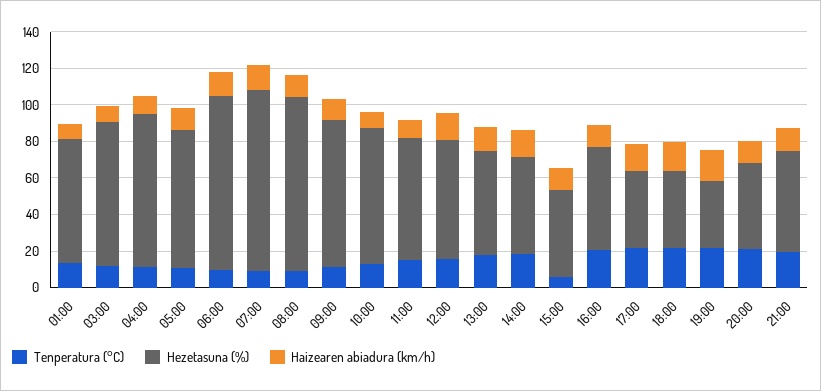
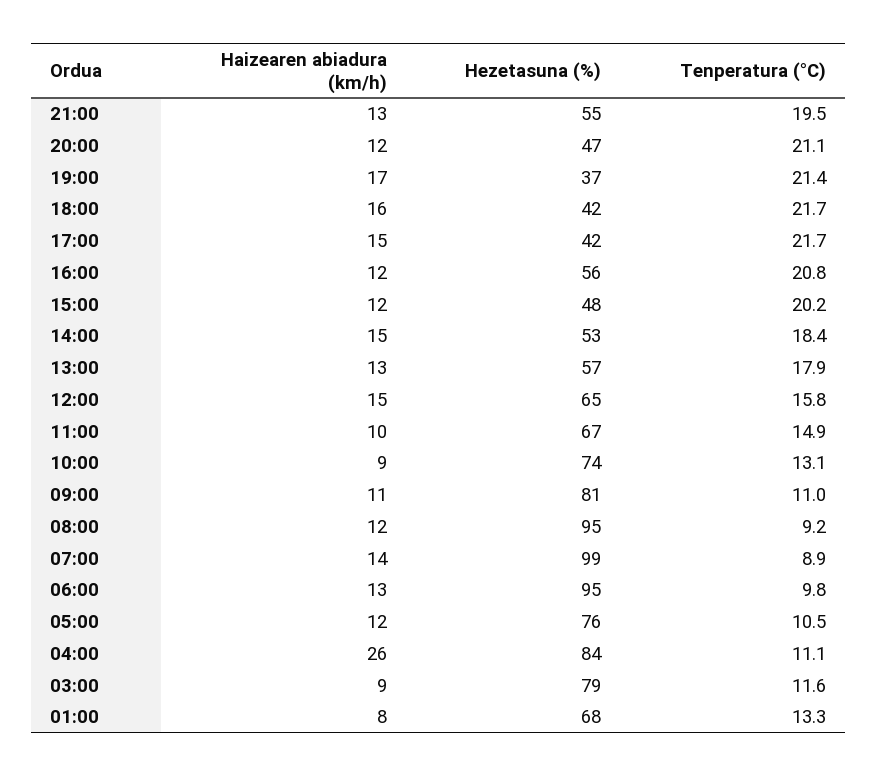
  {
    "Tenperatura (°C)": {
      "01:00": 13.3,
      "03:00": 11.6,
      "04:00": 11.1,
      "05:00": 10.5,
      "06:00": 9.8,
      "07:00": 8.9,
      "08:00": 9.2,
      "09:00": 11,
      "10:00": 13.1,
      "11:00": 14.9,
      "12:00": 15.8,
      "13:00": 17.9,
      "14:00": 18.4,
-     "15:00": 5,
+     "15:00": 20.2,
      "16:00": 20.8,
      "17:00": 21.7,
      "18:00": 21.7,
      "19:00": 21.4,
      "20:00": 21.1,
      "21:00": 19.5
    },
    "Hezetasuna (%)": {
      "01:00": 68,
      "03:00": 79,
      "04:00": 84,
      "05:00": 76,
      "06:00": 95,
      "07:00": 99,
      "08:00": 95,
      "09:00": 81,
      "10:00": 74,
      "11:00": 67,
      "12:00": 65,
      "13:00": 57,
      "14:00": 53,
      "15:00": 48,
      "16:00": 56,
      "17:00": 42,
      "18:00": 42,
      "19:00": 37,
      "20:00": 47,
      "21:00": 55
    },
    "Haizearen abiadura (km/h)": {
      "01:00": 8,
      "03:00": 9,
-     "04:00": 10,
+     "04:00": 26,
      "05:00": 12,
      "06:00": 13,
      "07:00": 14,
      "08:00": 12,
      "09:00": 11,
      "10:00": 9,
      "11:00": 10,
      "12:00": 15,
      "13:00": 13,
      "14:00": 15,
      "15:00": 12,
      "16:00": 12,
      "17:00": 15,
      "18:00": 16,
      "19:00": 17,
      "20:00": 12,
      "21:00": 13
    }
  }

